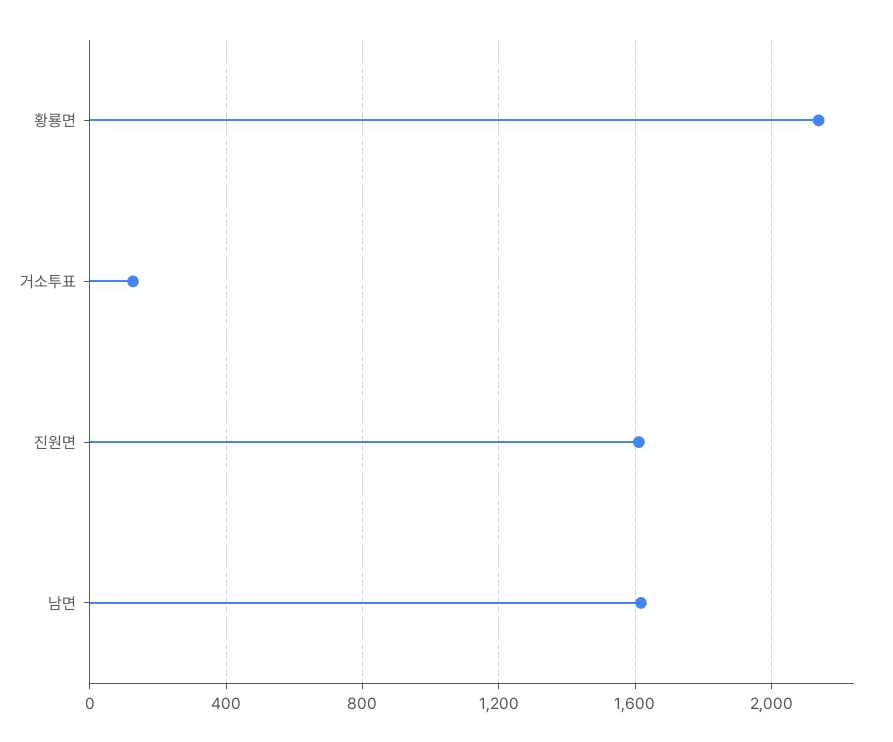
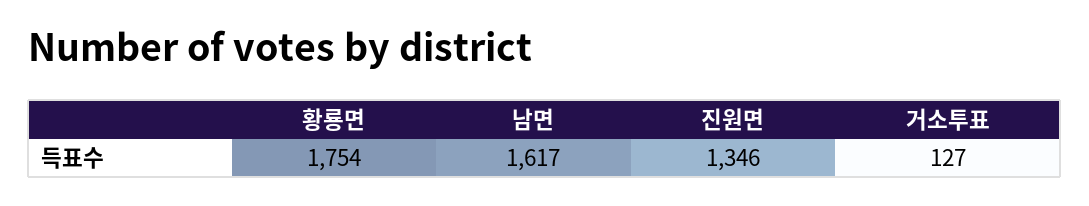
  {
-   "황룡면": 2150,
+   "황룡면": 1754,
    "거소투표": 127,
-   "진원면": 1600,
+   "진원면": 1346,
    "남면": 1617
  }

